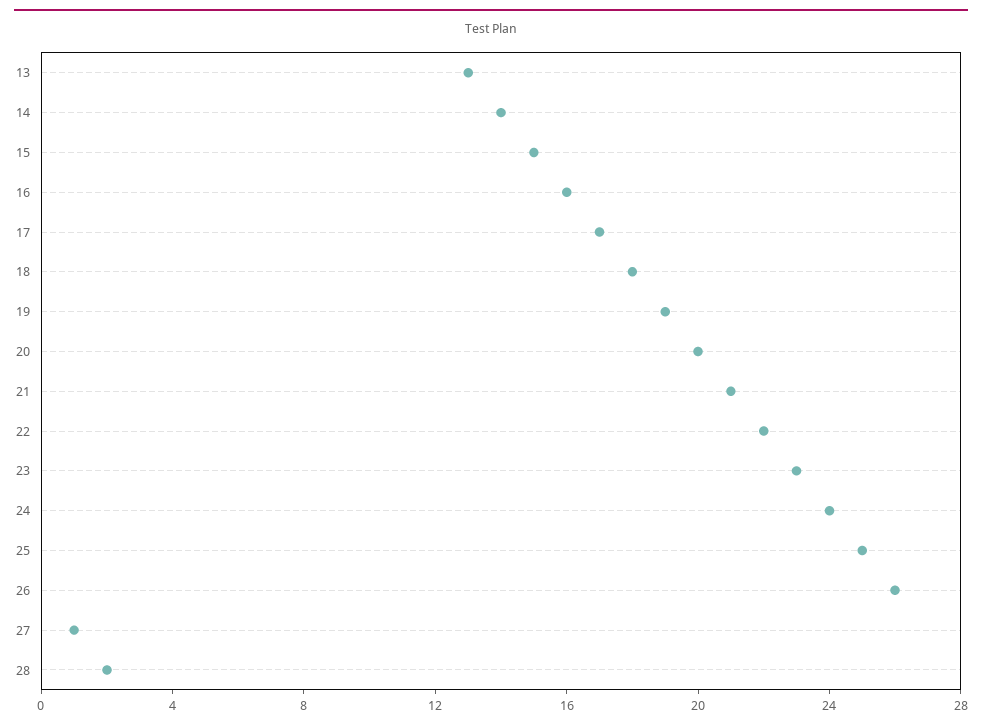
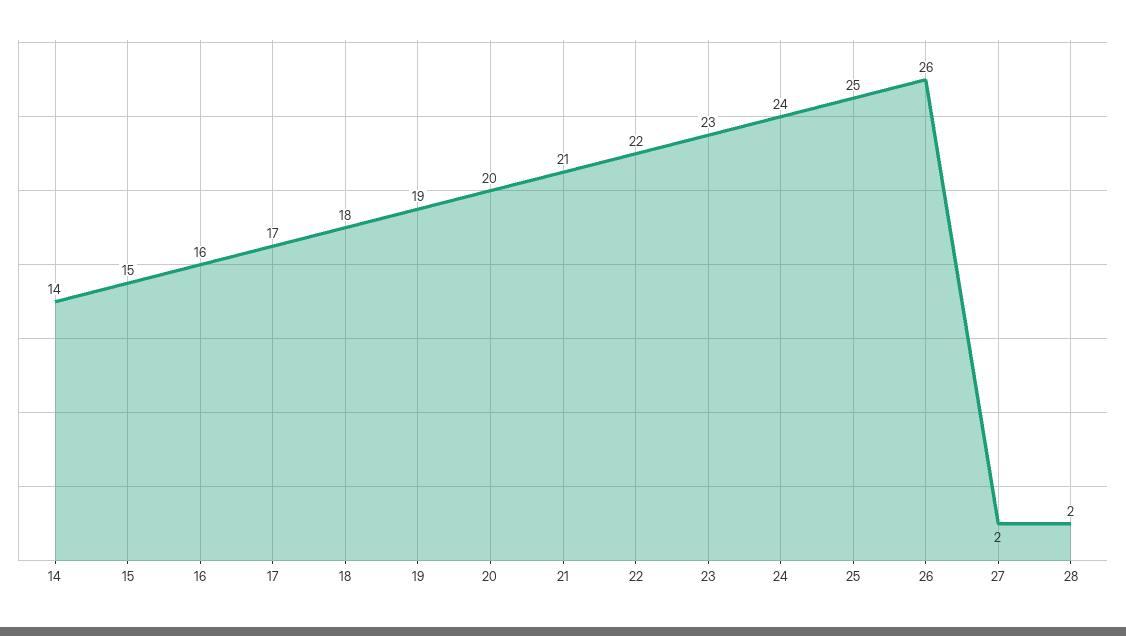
  {
-   "13": 13,
    "14": 14,
    "15": 15,
    "16": 16,
    "17": 17,
    "18": 18,
    "19": 19,
    "20": 20,
    "21": 21,
    "22": 22,
    "23": 23,
    "24": 24,
    "25": 25,
    "26": 26,
-   "27": 1,
+   "27": 2,
    "28": 2
  }

